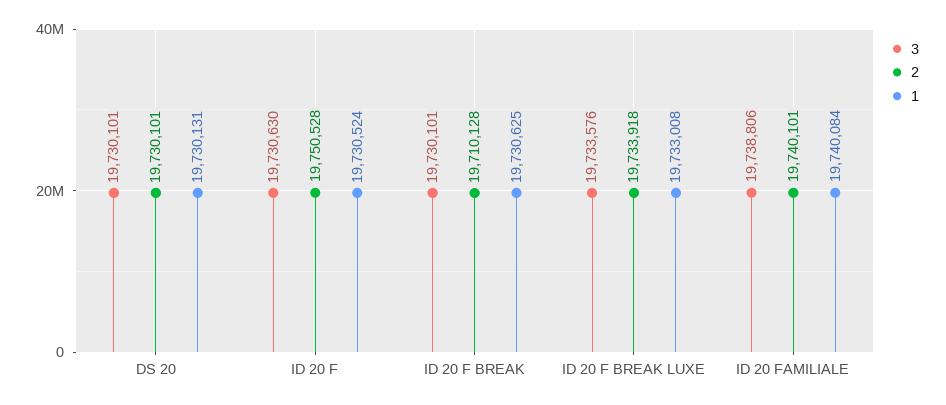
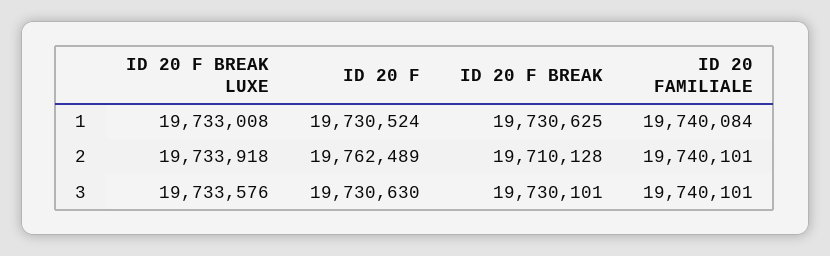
  {
    "3": {
-     "DS 20": 19730101,
      "ID 20 F": 19730630,
      "ID 20 F BREAK": 19730101,
      "ID 20 F BREAK LUXE": 19733576,
-     "ID 20 FAMILIALE": 19738806
+     "ID 20 FAMILIALE": 19740101
    },
    "2": {
-     "DS 20": 19730101,
-     "ID 20 F": 19750528,
+     "ID 20 F": 19762489,
      "ID 20 F BREAK": 19710128,
      "ID 20 F BREAK LUXE": 19733918,
      "ID 20 FAMILIALE": 19740101
    },
    "1": {
-     "DS 20": 19730131,
      "ID 20 F": 19730524,
      "ID 20 F BREAK": 19730625,
      "ID 20 F BREAK LUXE": 19733008,
      "ID 20 FAMILIALE": 19740084
    }
  }

